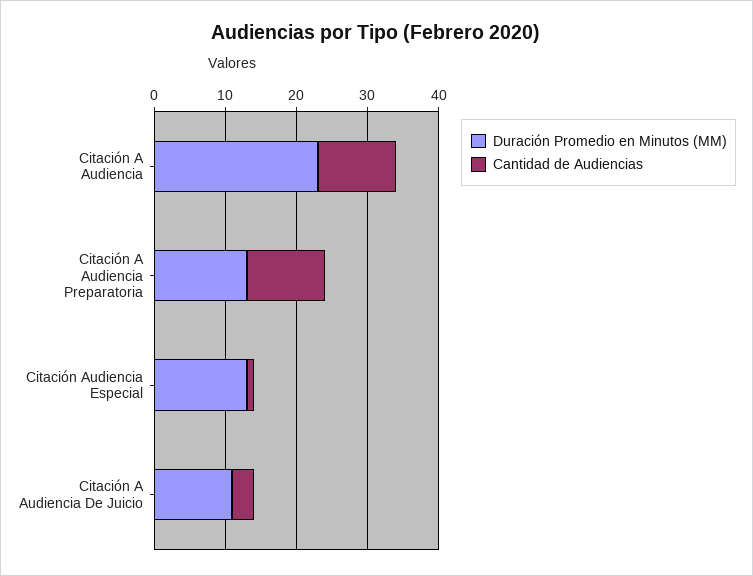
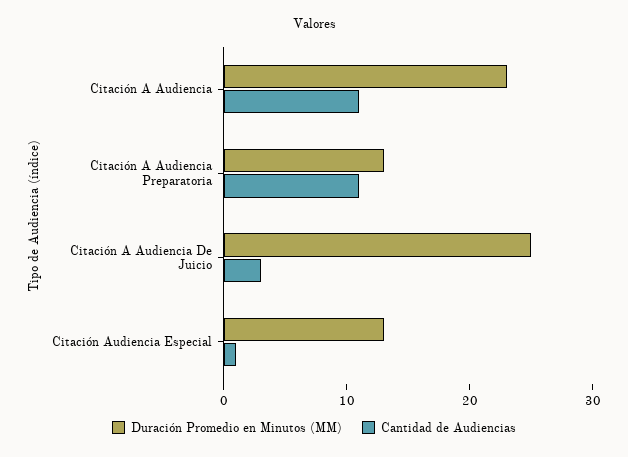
  {
    "Duración Promedio en Minutos (MM)": {
      "Citación A Audiencia": 23,
      "Citación A Audiencia Preparatoria": 13,
      "Citación Audiencia Especial": 13,
-     "Citación A Audiencia De Juicio": 10
+     "Citación A Audiencia De Juicio": 25
    },
    "Cantidad de Audiencias": {
      "Citación A Audiencia": 11,
      "Citación A Audiencia Preparatoria": 11,
      "Citación Audiencia Especial": 1,
      "Citación A Audiencia De Juicio": 3
    }
  }

